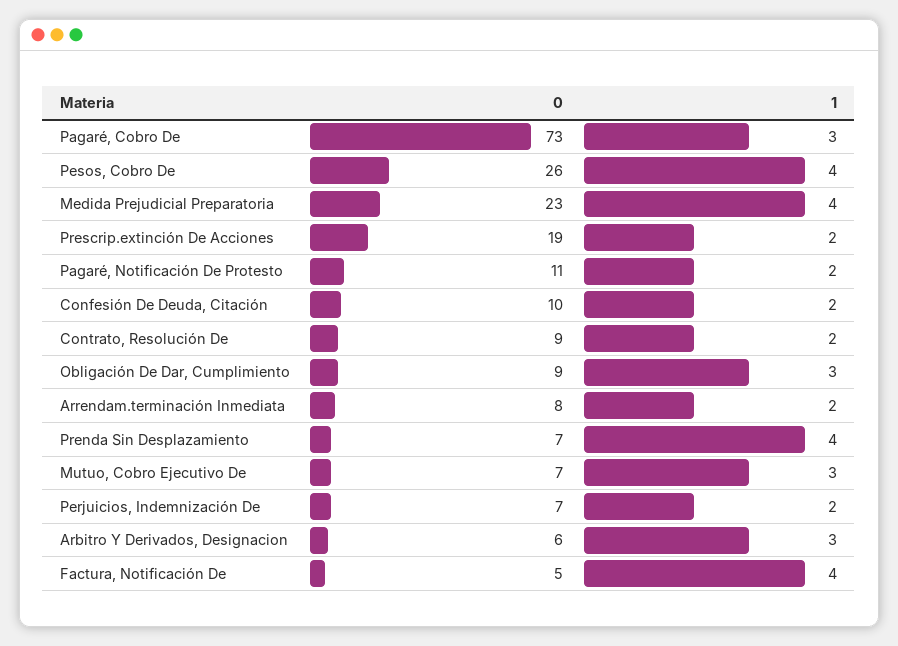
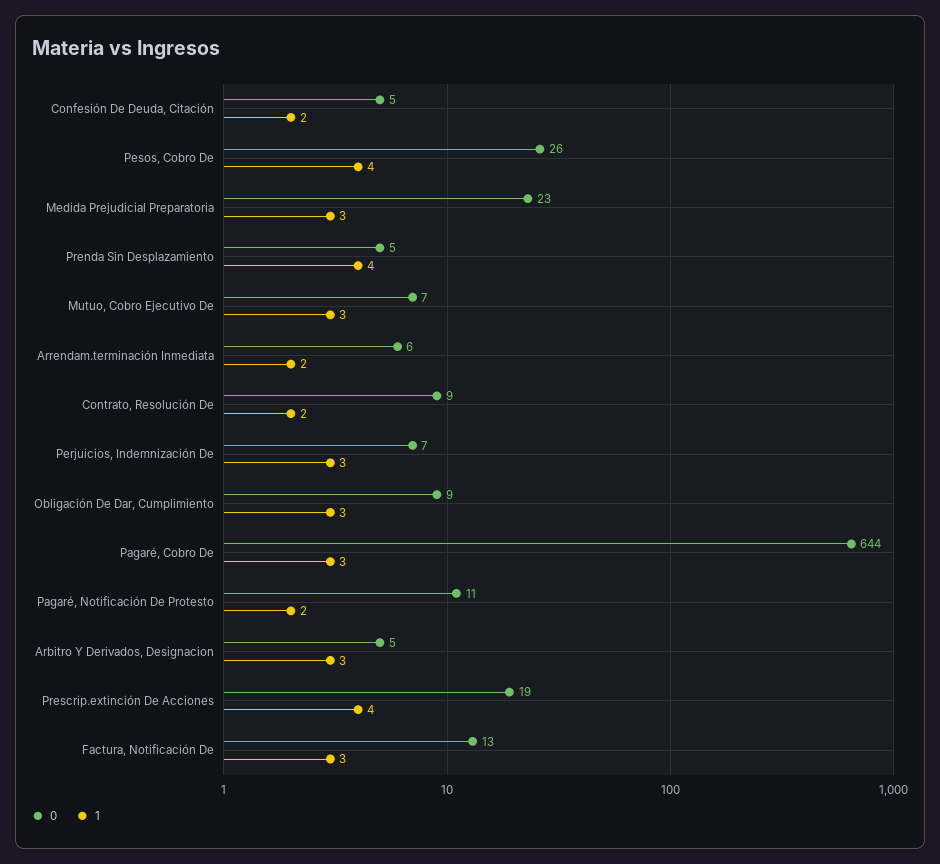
  {
    "0": {
-     "Pagaré, Cobro De": 73,
+     "Pagaré, Cobro De": 644,
      "Pesos, Cobro De": 26,
      "Medida Prejudicial Preparatoria": 23,
      "Prescrip.extinción De Acciones": 19,
      "Pagaré, Notificación De Protesto": 11,
-     "Confesión De Deuda, Citación": 10,
+     "Confesión De Deuda, Citación": 5,
      "Contrato, Resolución De": 9,
      "Obligación De Dar, Cumplimiento": 9,
-     "Arrendam.terminación Inmediata": 8,
+     "Arrendam.terminación Inmediata": 6,
-     "Prenda Sin Desplazamiento": 7,
+     "Prenda Sin Desplazamiento": 5,
      "Mutuo, Cobro Ejecutivo De": 7,
      "Perjuicios, Indemnización De": 7,
-     "Arbitro Y Derivados, Designacion": 6,
+     "Arbitro Y Derivados, Designacion": 5,
-     "Factura, Notificación De": 5
+     "Factura, Notificación De": 13
    },
    "1": {
      "Pagaré, Cobro De": 3,
      "Pesos, Cobro De": 4,
-     "Medida Prejudicial Preparatoria": 4,
+     "Medida Prejudicial Preparatoria": 3,
-     "Prescrip.extinción De Acciones": 2,
+     "Prescrip.extinción De Acciones": 4,
      "Pagaré, Notificación De Protesto": 2,
      "Confesión De Deuda, Citación": 2,
      "Contrato, Resolución De": 2,
      "Obligación De Dar, Cumplimiento": 3,
      "Arrendam.terminación Inmediata": 2,
      "Prenda Sin Desplazamiento": 4,
      "Mutuo, Cobro Ejecutivo De": 3,
-     "Perjuicios, Indemnización De": 2,
+     "Perjuicios, Indemnización De": 3,
      "Arbitro Y Derivados, Designacion": 3,
-     "Factura, Notificación De": 4
+     "Factura, Notificación De": 3
    }
  }

